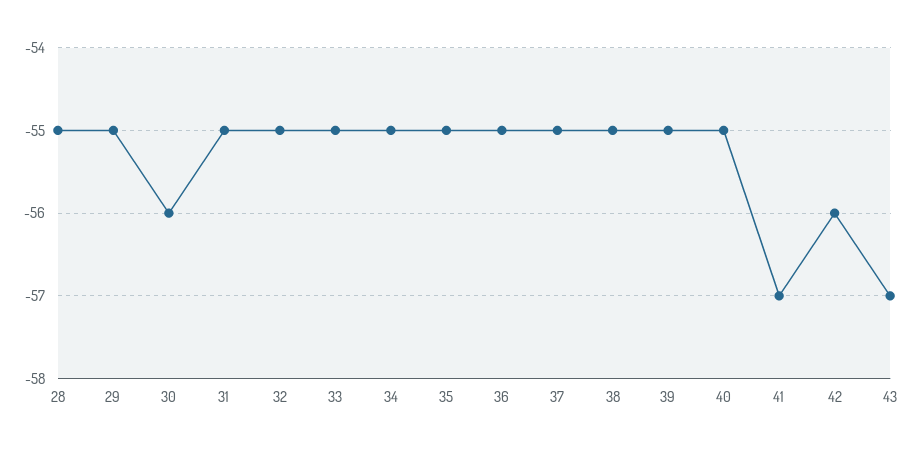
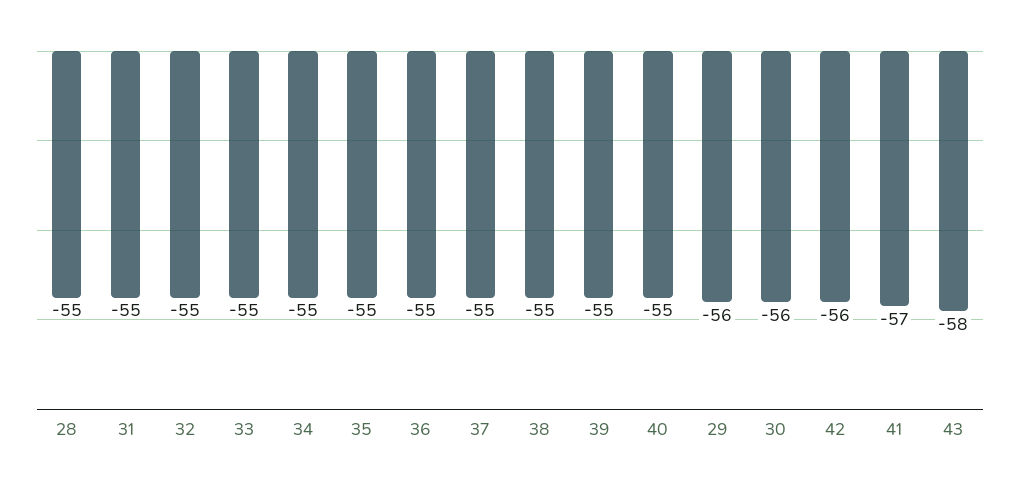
  {
    "28": -55,
-   "29": -55,
+   "29": -56,
    "30": -56,
    "31": -55,
    "32": -55,
    "33": -55,
    "34": -55,
    "35": -55,
    "36": -55,
    "37": -55,
    "38": -55,
    "39": -55,
    "40": -55,
    "41": -57,
    "42": -56,
-   "43": -57
+   "43": -58
  }

